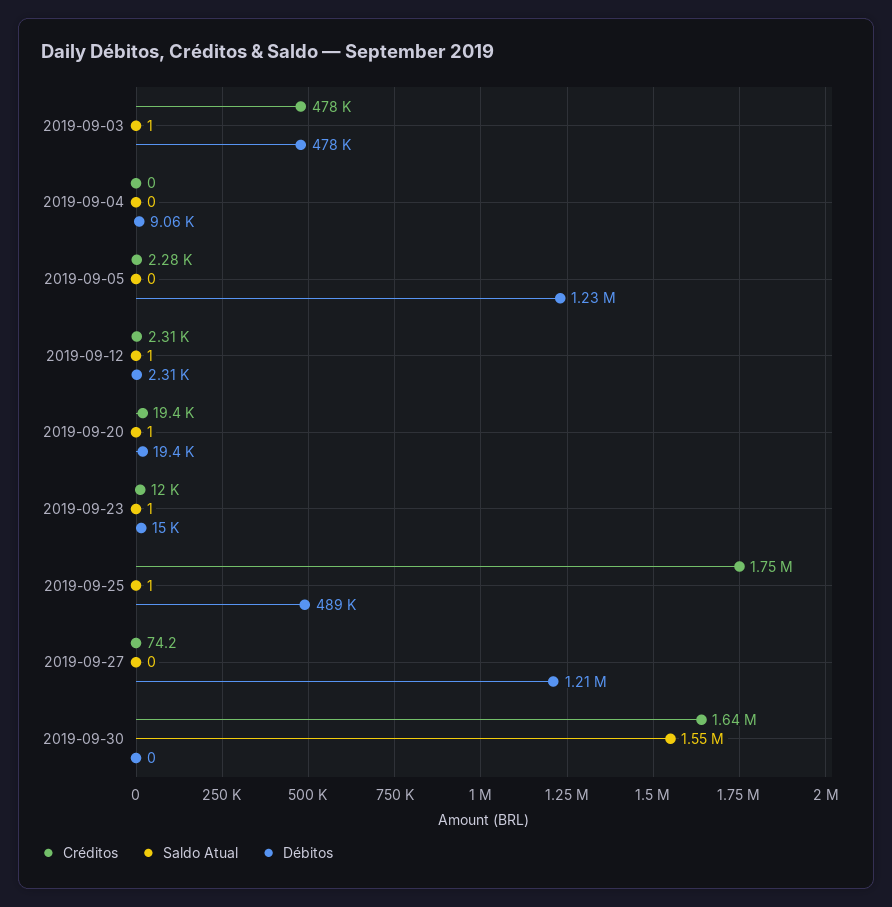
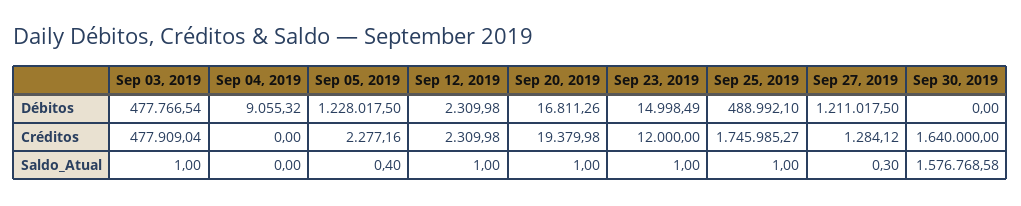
  {
    "Créditos": {
      "2019-09-03": 477909.04,
      "2019-09-04": 0,
      "2019-09-05": 2277.16,
      "2019-09-12": 2309.98,
      "2019-09-20": 19379.98,
      "2019-09-23": 12000,
      "2019-09-25": 1745985.27,
-     "2019-09-27": 74.2,
+     "2019-09-27": 1284.12,
      "2019-09-30": 1640000
    },
    "Saldo Atual": {
      "2019-09-03": 1,
      "2019-09-04": 0,
      "2019-09-05": 0.4,
      "2019-09-12": 1,
      "2019-09-20": 1,
      "2019-09-23": 1,
      "2019-09-25": 1,
      "2019-09-27": 0.3,
-     "2019-09-30": 1550000
+     "2019-09-30": 1576768.58
    },
    "Débitos": {
      "2019-09-03": 477766.54,
      "2019-09-04": 9055.32,
      "2019-09-05": 1228017.5,
      "2019-09-12": 2309.98,
-     "2019-09-20": 19400,
+     "2019-09-20": 16811.26,
      "2019-09-23": 14998.49,
      "2019-09-25": 488992.1,
      "2019-09-27": 1211017.5,
      "2019-09-30": 0
    }
  }

